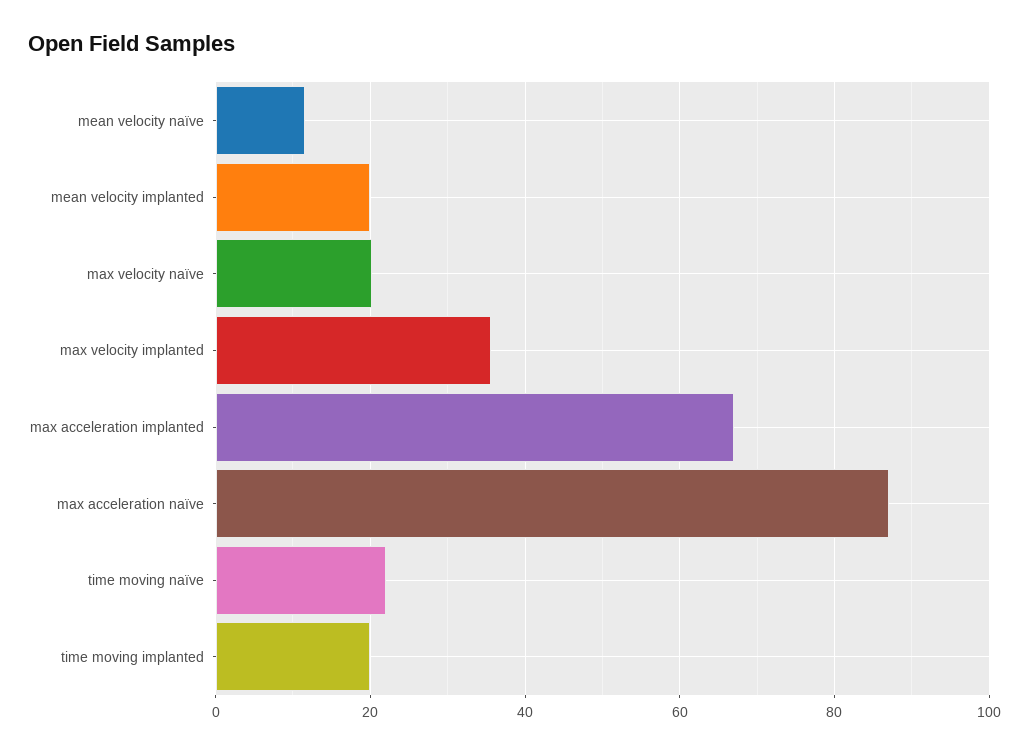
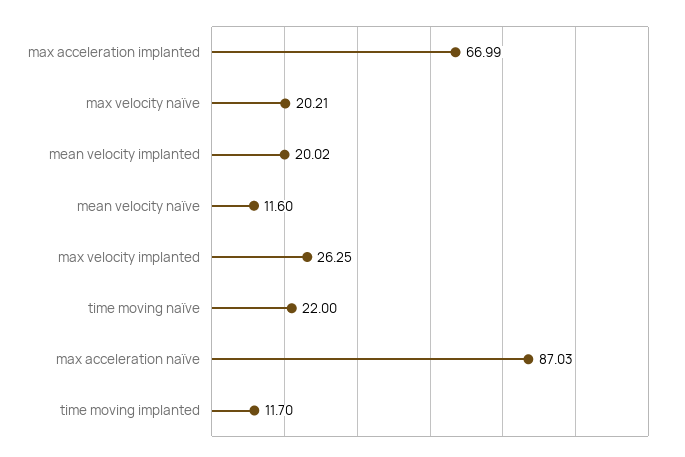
  {
    "mean velocity naïve": 11.6,
    "mean velocity implanted": 20.02,
    "max velocity naïve": 20.21,
-   "max velocity implanted": 36,
+   "max velocity implanted": 26.25,
    "max acceleration implanted": 66.99,
    "max acceleration naïve": 87.03,
    "time moving naïve": 22,
-   "time moving implanted": 20
+   "time moving implanted": 11.7
  }

